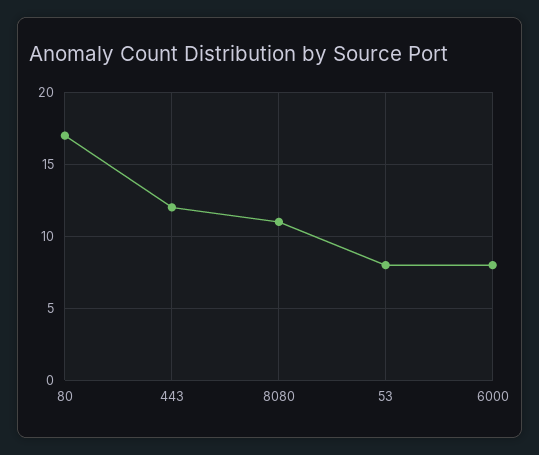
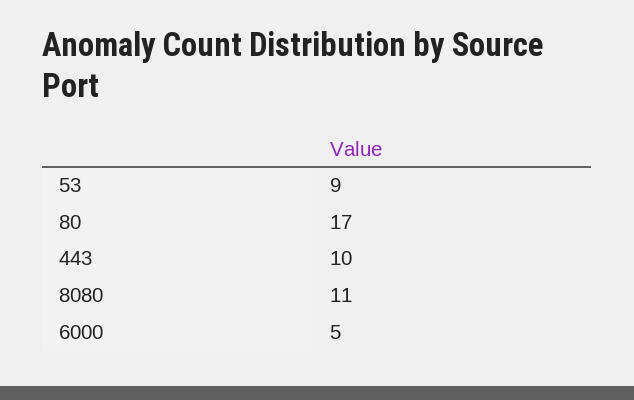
  {
    "80": 17,
-   "443": 12,
+   "443": 10,
    "8080": 11,
-   "53": 8,
+   "53": 9,
-   "6000": 8
+   "6000": 5
  }

